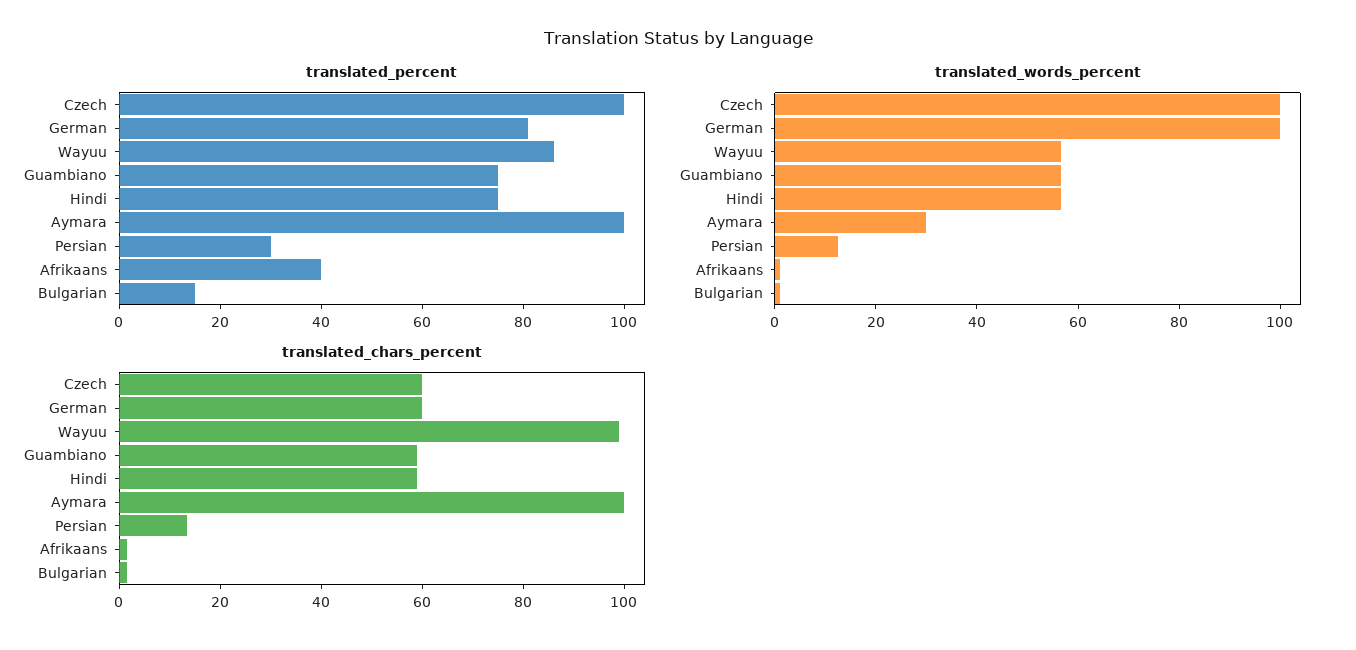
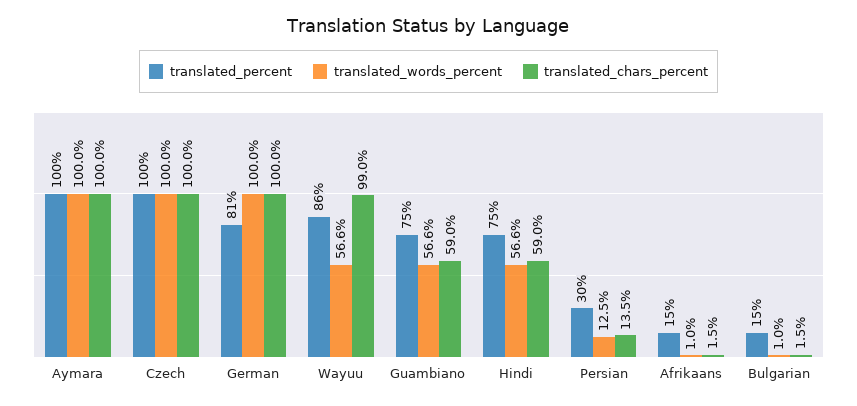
  {
    "translated_percent": {
      "Czech": 100,
      "German": 81,
      "Wayuu": 86,
      "Guambiano": 75,
      "Hindi": 75,
      "Aymara": 100,
      "Persian": 30,
-     "Afrikaans": 40,
+     "Afrikaans": 15,
      "Bulgarian": 15
    },
    "translated_words_percent": {
      "Czech": 100,
      "German": 100,
      "Wayuu": 56.6,
      "Guambiano": 56.6,
      "Hindi": 56.6,
-     "Aymara": 30,
+     "Aymara": 100,
      "Persian": 12.5,
      "Afrikaans": 1,
      "Bulgarian": 1
    },
    "translated_chars_percent": {
-     "Czech": 60,
+     "Czech": 100,
-     "German": 60,
+     "German": 100,
      "Wayuu": 99,
      "Guambiano": 59,
      "Hindi": 59,
      "Aymara": 100,
      "Persian": 13.5,
      "Afrikaans": 1.5,
      "Bulgarian": 1.5
    }
  }

